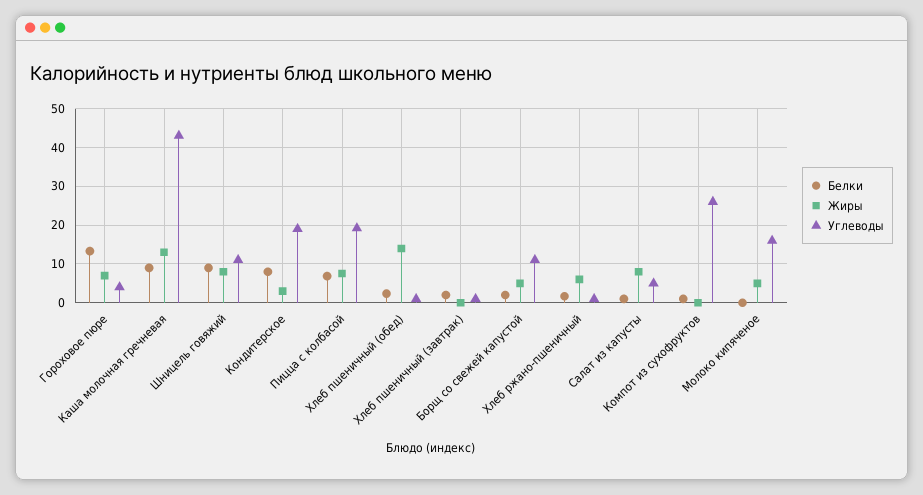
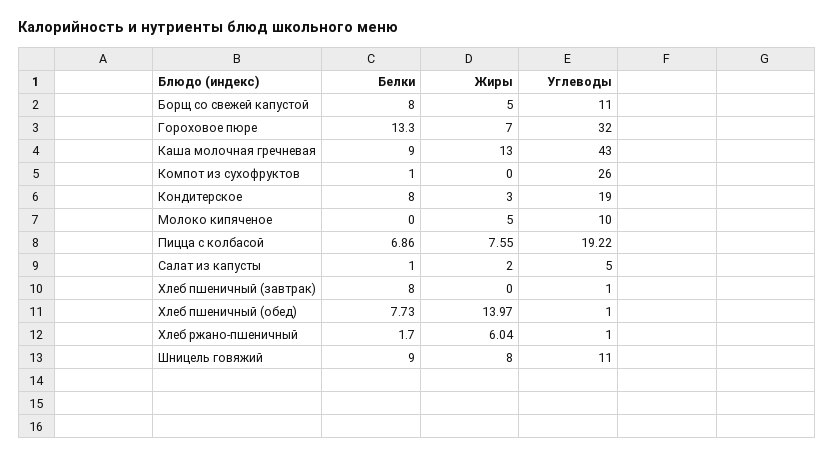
  {
    "Белки": {
      "Гороховое пюре": 13.3,
      "Каша молочная гречневая": 9,
      "Шницель говяжий": 9,
      "Кондитерское": 8,
      "Пицца с колбасой": 6.86,
-     "Хлеб пшеничный (обед)": 2,
+     "Хлеб пшеничный (обед)": 7.73,
-     "Хлеб пшеничный (завтрак)": 2,
+     "Хлеб пшеничный (завтрак)": 8,
-     "Борщ со свежей капустой": 2,
+     "Борщ со свежей капустой": 8,
      "Хлеб ржано-пшеничный": 1.7,
      "Салат из капусты": 1,
      "Компот из сухофруктов": 1,
      "Молоко кипяченое": 0
    },
    "Жиры": {
      "Гороховое пюре": 7,
      "Каша молочная гречневая": 13,
      "Шницель говяжий": 8,
      "Кондитерское": 3,
      "Пицца с колбасой": 7.55,
      "Хлеб пшеничный (обед)": 13.97,
      "Хлеб пшеничный (завтрак)": 0,
      "Борщ со свежей капустой": 5,
      "Хлеб ржано-пшеничный": 6.04,
-     "Салат из капусты": 8,
+     "Салат из капусты": 2,
      "Компот из сухофруктов": 0,
      "Молоко кипяченое": 5
    },
    "Углеводы": {
-     "Гороховое пюре": 4,
+     "Гороховое пюре": 32,
      "Каша молочная гречневая": 43,
      "Шницель говяжий": 11,
      "Кондитерское": 19,
      "Пицца с колбасой": 19.22,
      "Хлеб пшеничный (обед)": 1,
      "Хлеб пшеничный (завтрак)": 1,
      "Борщ со свежей капустой": 11,
      "Хлеб ржано-пшеничный": 1,
      "Салат из капусты": 5,
      "Компот из сухофруктов": 26,
-     "Молоко кипяченое": 16
+     "Молоко кипяченое": 10
    }
  }

